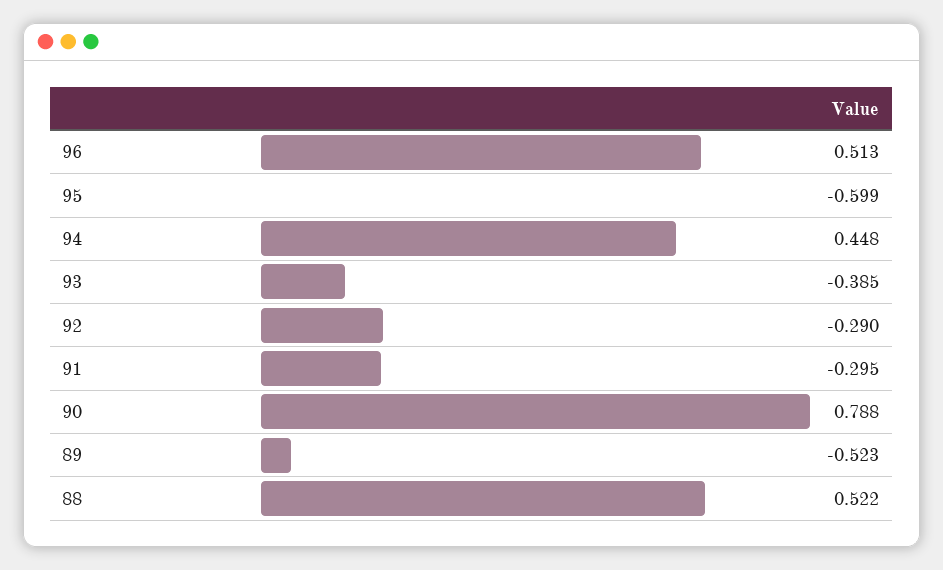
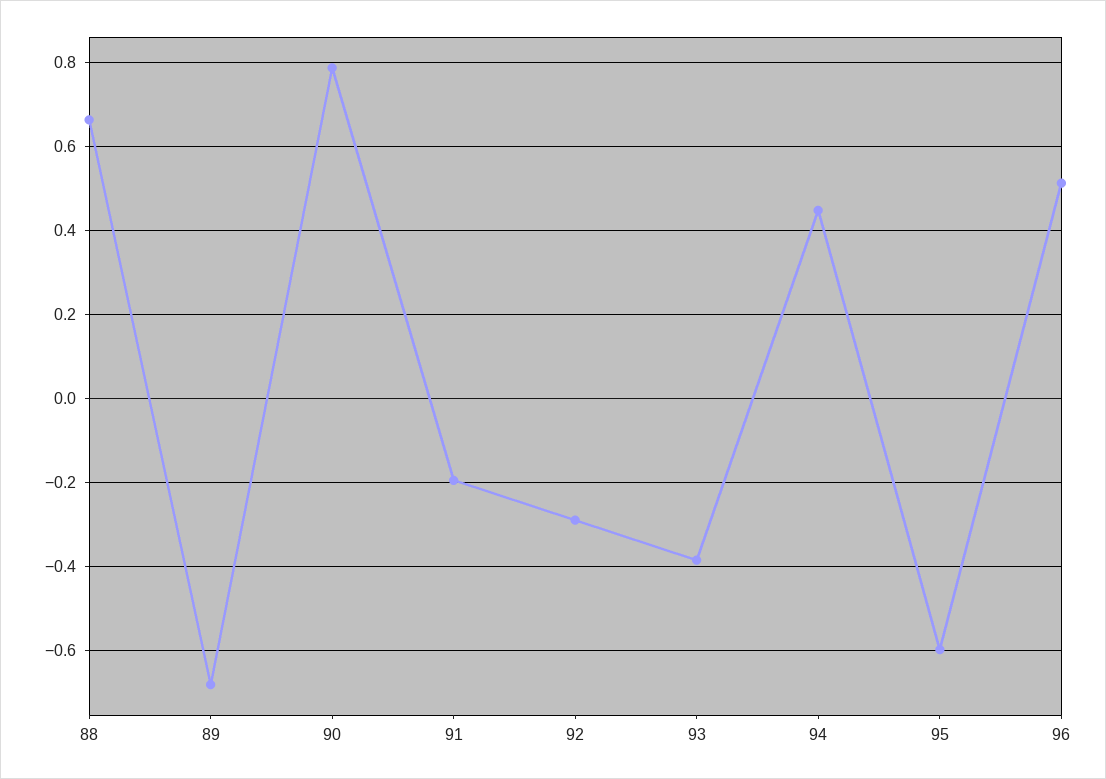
  {
    "96": 0.513,
    "95": -0.599,
    "94": 0.448,
    "93": -0.385,
    "92": -0.29,
-   "91": -0.295,
+   "91": -0.2,
    "90": 0.788,
-   "89": -0.523,
+   "89": -0.68,
-   "88": 0.522
+   "88": 0.66
  }

